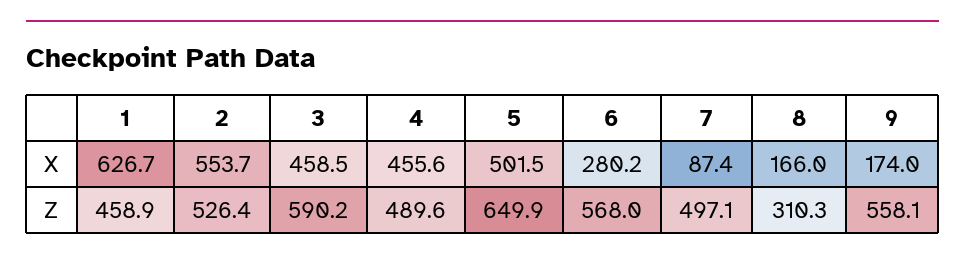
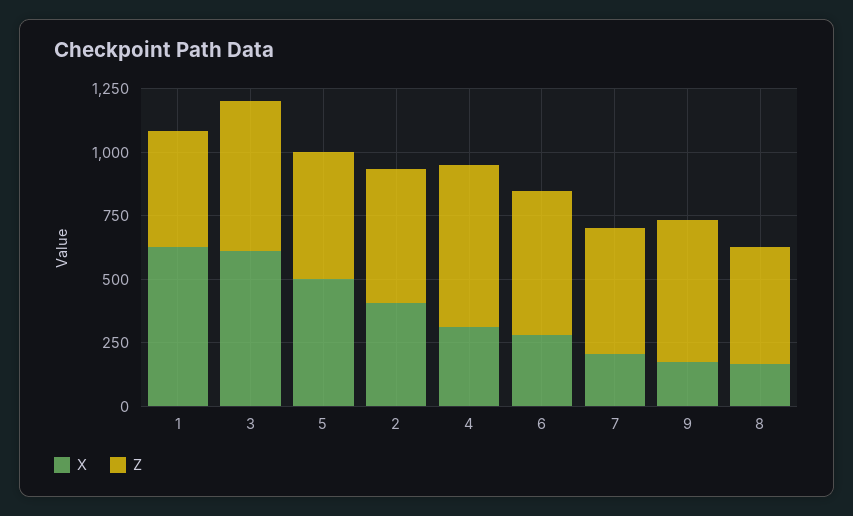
  {
    "X": {
      "1": 626.7,
-     "2": 553.7,
+     "2": 400,
-     "3": 458.5,
+     "3": 600,
-     "4": 455.6,
+     "4": 300,
      "5": 501.5,
      "6": 280.2,
-     "7": 87.4,
+     "7": 200,
      "8": 166,
      "9": 174
    },
    "Z": {
      "1": 458.9,
      "2": 526.4,
      "3": 590.2,
-     "4": 489.6,
+     "4": 650,
-     "5": 649.9,
+     "5": 500,
      "6": 568,
      "7": 497.1,
-     "8": 310.3,
+     "8": 450,
      "9": 558.1
    }
  }

